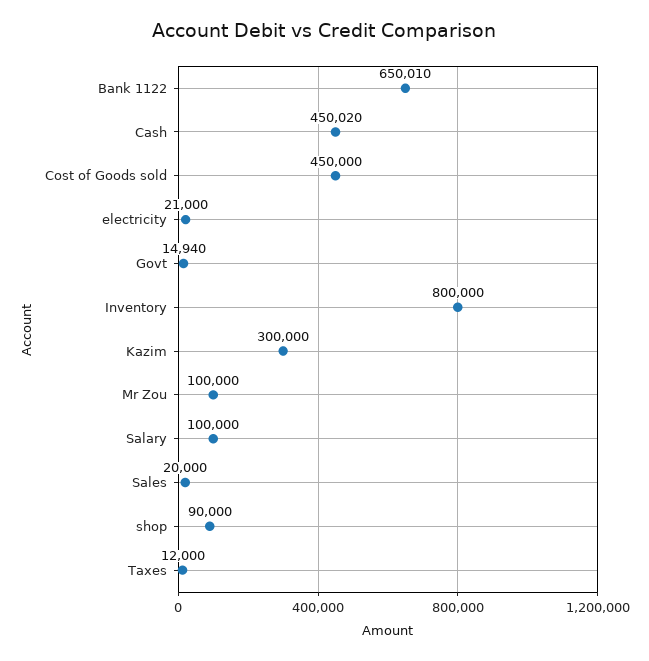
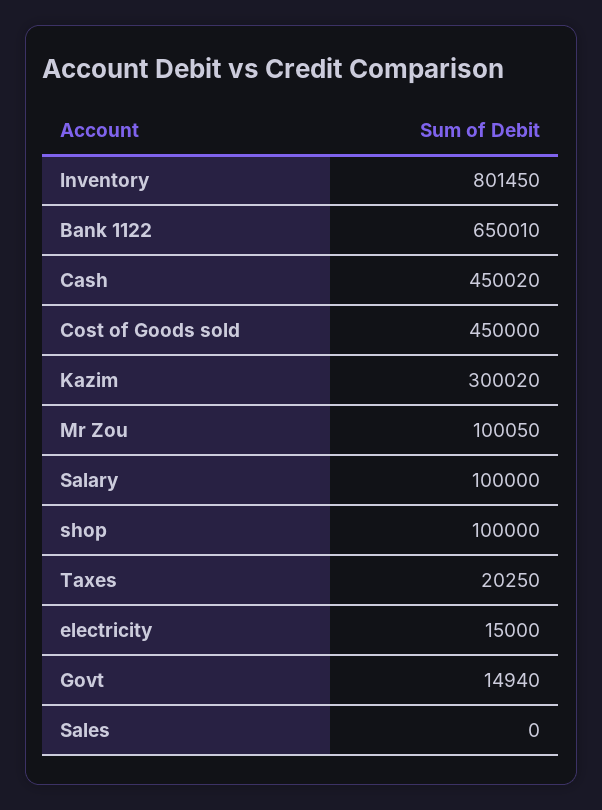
  {
    "Bank 1122": 650010,
    "Cash": 450020,
    "Cost of Goods sold": 450000,
-   "electricity": 21000,
+   "electricity": 15000,
    "Govt": 14940,
-   "Inventory": 800000,
+   "Inventory": 801450,
-   "Kazim": 300000,
+   "Kazim": 300020,
-   "Mr Zou": 100000,
+   "Mr Zou": 100050,
    "Salary": 100000,
-   "Sales": 20000,
+   "Sales": 0,
-   "shop": 90000,
+   "shop": 100000,
-   "Taxes": 12000
+   "Taxes": 20250
  }

